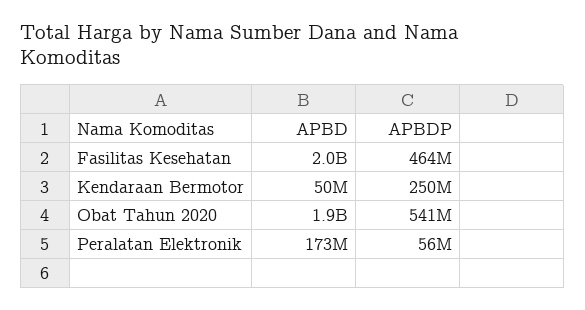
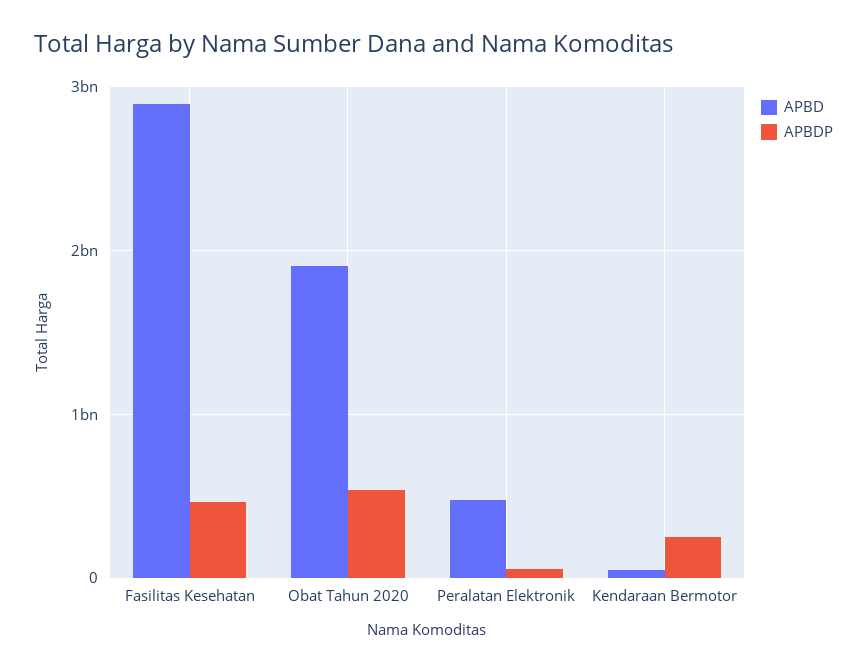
  {
    "APBD": {
-     "Fasilitas Kesehatan": 2000000000,
+     "Fasilitas Kesehatan": 2900000000,
      "Kendaraan Bermotor": 50000000,
      "Obat Tahun 2020": 1900000000,
-     "Peralatan Elektronik": 173000000
+     "Peralatan Elektronik": 500000000
    },
    "APBDP": {
      "Fasilitas Kesehatan": 464000000,
      "Kendaraan Bermotor": 250000000,
      "Obat Tahun 2020": 541000000,
      "Peralatan Elektronik": 56000000
    }
  }

